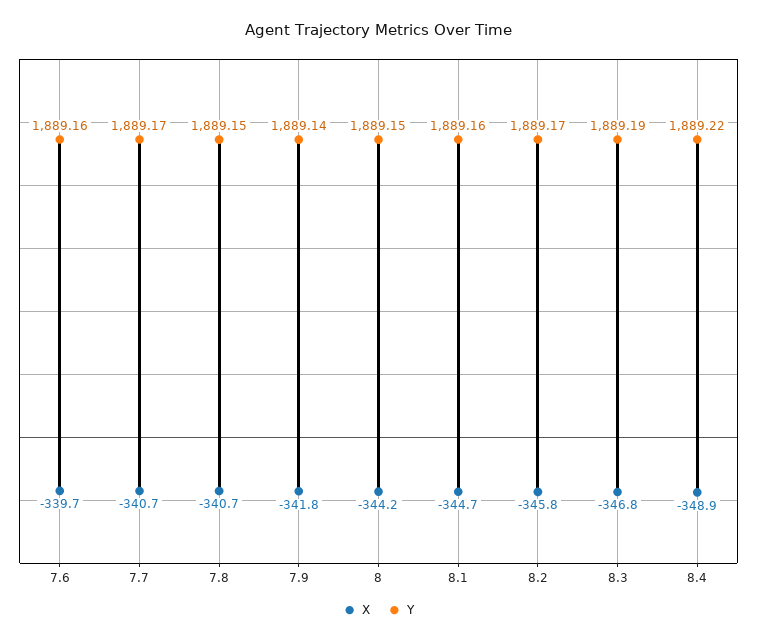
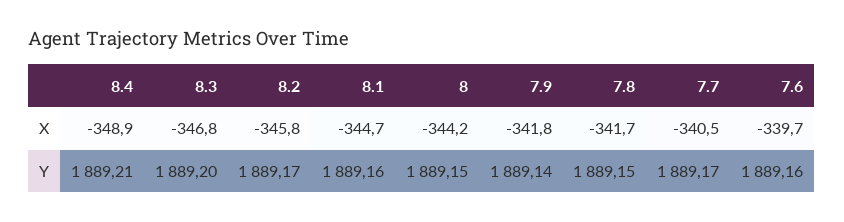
  {
    "X": {
      "7.6": -339.7,
-     "7.7": -340.7,
+     "7.7": -340.5,
-     "7.8": -340.7,
+     "7.8": -341.7,
      "7.9": -341.8,
      "8": -344.2,
      "8.1": -344.7,
      "8.2": -345.8,
      "8.3": -346.8,
      "8.4": -348.9
    },
    "Y": {
      "7.6": 1889.16,
      "7.7": 1889.17,
      "7.8": 1889.15,
      "7.9": 1889.14,
      "8": 1889.15,
      "8.1": 1889.16,
      "8.2": 1889.17,
-     "8.3": 1889.19,
+     "8.3": 1889.2,
-     "8.4": 1889.22
+     "8.4": 1889.21
    }
  }

